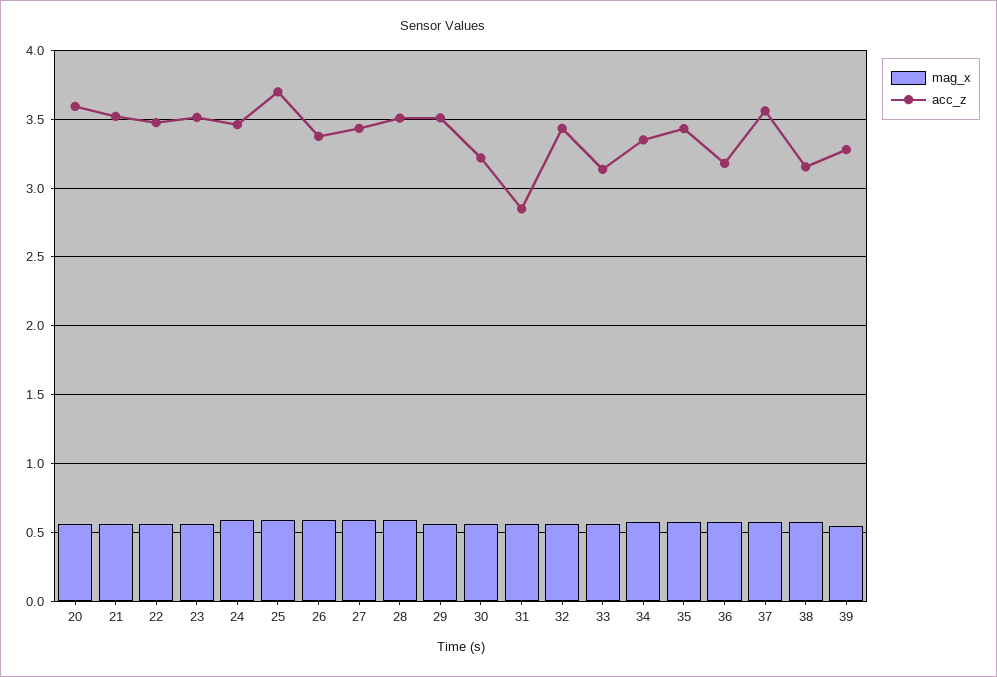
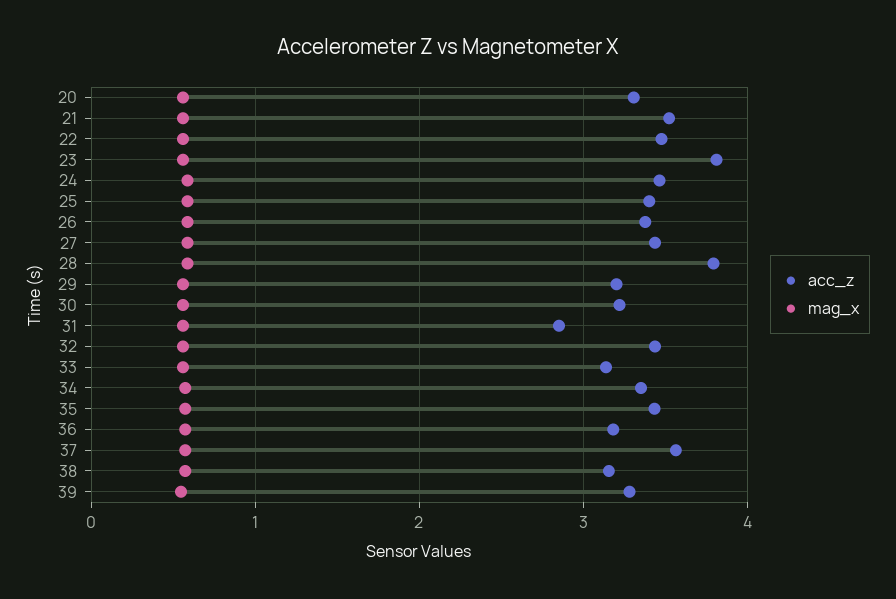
  {
    "mag_x": {
      "20": 0.55,
      "21": 0.55,
      "22": 0.55,
      "23": 0.55,
      "24": 0.6,
      "25": 0.6,
      "26": 0.6,
      "27": 0.6,
      "28": 0.6,
      "29": 0.55,
      "30": 0.55,
      "31": 0.55,
      "32": 0.55,
      "33": 0.55,
      "34": 0.55,
      "35": 0.55,
      "36": 0.55,
      "37": 0.55,
      "38": 0.55,
      "39": 0.55
    },
    "acc_z": {
-     "20": 3.6,
+     "20": 3.3,
      "21": 3.5,
      "22": 3.5,
-     "23": 3.5,
+     "23": 3.8,
      "24": 3.45,
-     "25": 3.7,
+     "25": 3.4,
      "26": 3.4,
      "27": 3.45,
-     "28": 3.5,
+     "28": 3.8,
-     "29": 3.5,
+     "29": 3.2,
      "30": 3.2,
      "31": 2.85,
      "32": 3.45,
      "33": 3.15,
      "34": 3.35,
      "35": 3.45,
      "36": 3.2,
      "37": 3.55,
      "38": 3.15,
      "39": 3.3
    }
  }

